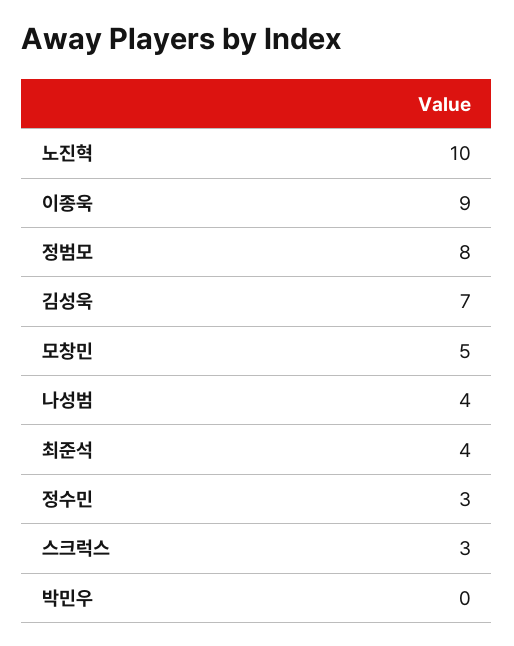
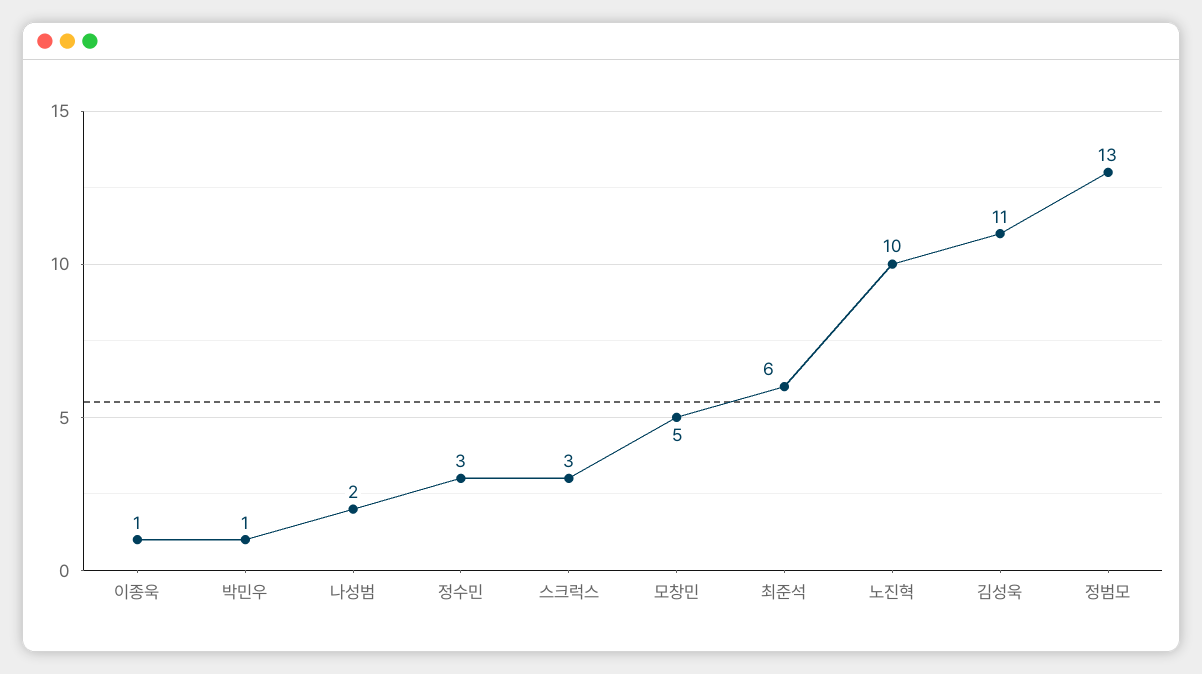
  {
    "노진혁": 10,
-   "이종욱": 9,
+   "이종욱": 1,
-   "정범모": 8,
+   "정범모": 13,
-   "김성욱": 7,
+   "김성욱": 11,
    "모창민": 5,
-   "나성범": 4,
+   "나성범": 2,
-   "최준석": 4,
+   "최준석": 6,
    "정수민": 3,
    "스크럭스": 3,
-   "박민우": 0
+   "박민우": 1
  }

